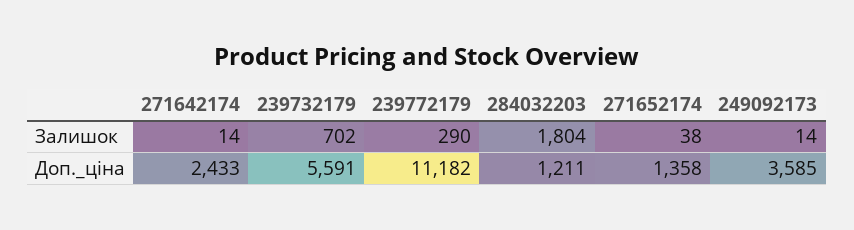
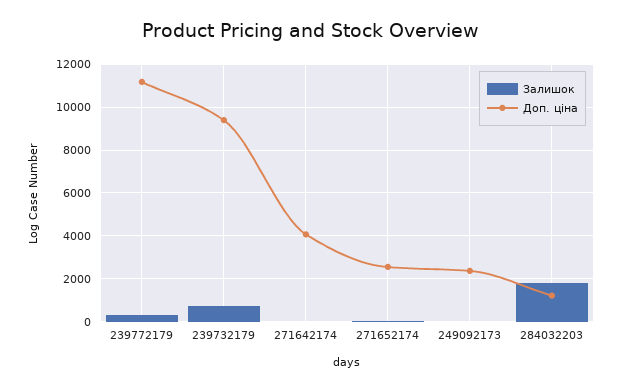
  {
    "Залишок": {
      "271642174": 14,
      "239732179": 702,
      "239772179": 290,
      "284032203": 1804,
      "271652174": 38,
      "249092173": 14
    },
    "Доп._ціна": {
-     "271642174": 2433,
+     "271642174": 4000,
-     "239732179": 5591,
+     "239732179": 9500,
      "239772179": 11182,
      "284032203": 1211,
-     "271652174": 1358,
+     "271652174": 2500,
-     "249092173": 3585
+     "249092173": 2500
    }
  }

